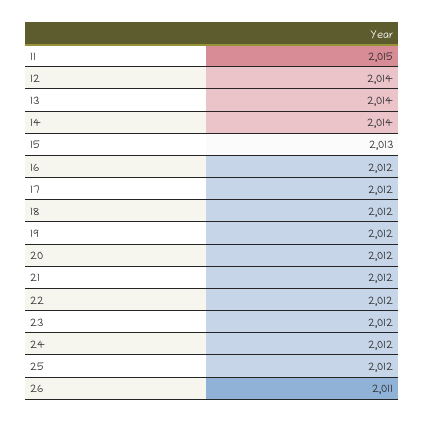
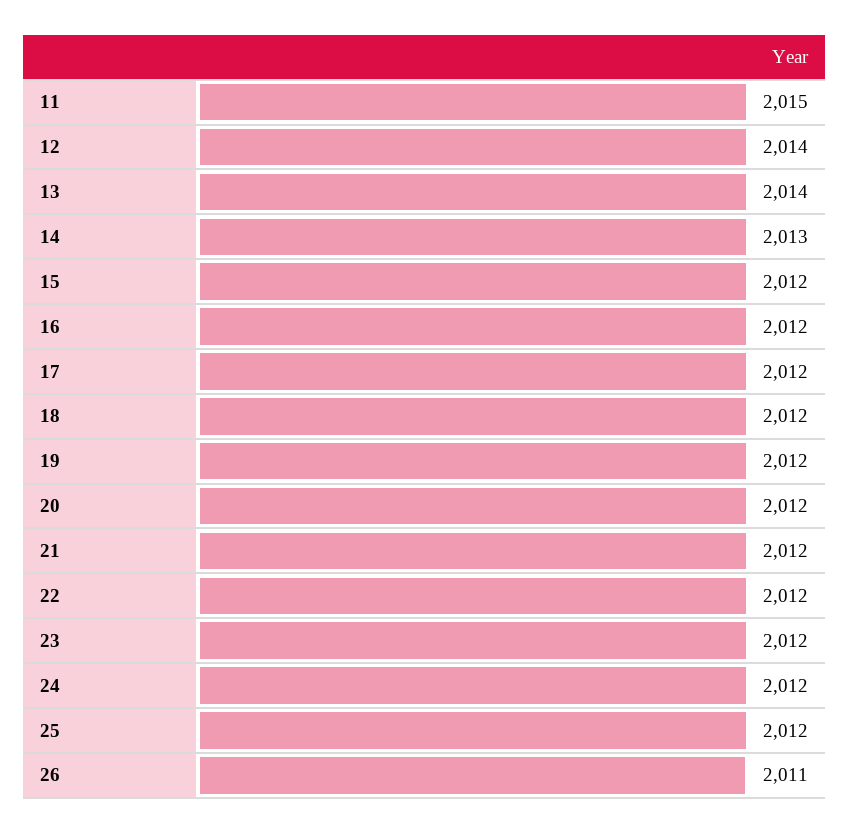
  {
    "11": 2015,
    "12": 2014,
    "13": 2014,
-   "14": 2014,
+   "14": 2013,
-   "15": 2013,
+   "15": 2012,
    "16": 2012,
    "17": 2012,
    "18": 2012,
    "19": 2012,
    "20": 2012,
    "21": 2012,
    "22": 2012,
    "23": 2012,
    "24": 2012,
    "25": 2012,
    "26": 2011
  }

